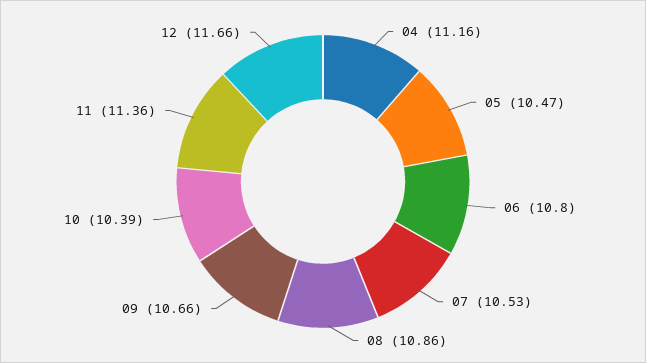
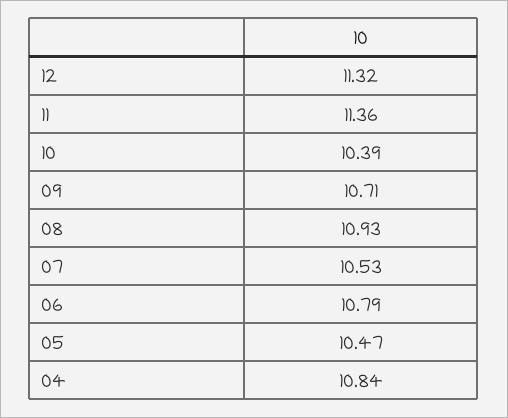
  {
-   "04": 11.16,
+   "04": 10.84,
    "05": 10.47,
-   "06": 10.8,
+   "06": 10.79,
    "07": 10.53,
-   "08": 10.86,
+   "08": 10.93,
-   "09": 10.66,
+   "09": 10.71,
    "10": 10.39,
    "11": 11.36,
-   "12": 11.66
+   "12": 11.32
  }

